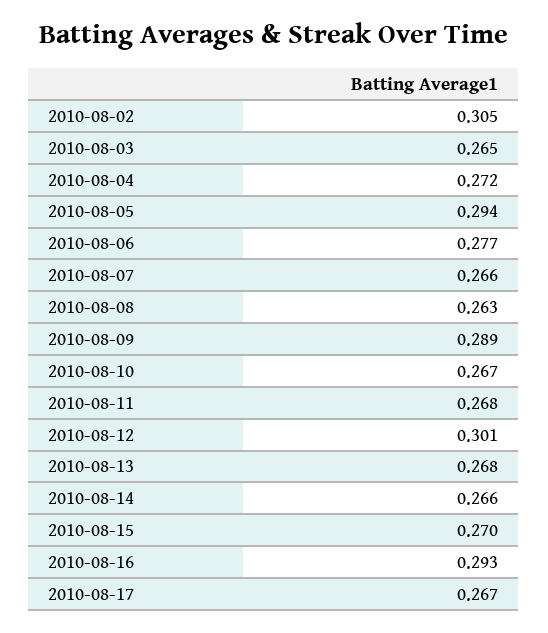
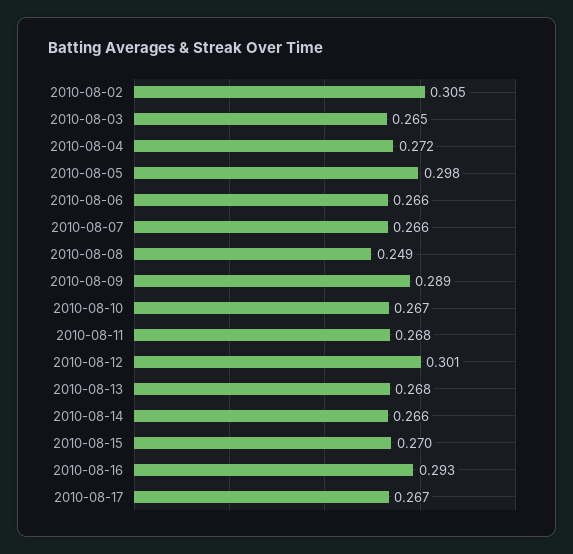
  {
    "2010-08-02": 0.305,
    "2010-08-03": 0.265,
    "2010-08-04": 0.272,
-   "2010-08-05": 0.294,
+   "2010-08-05": 0.298,
-   "2010-08-06": 0.277,
+   "2010-08-06": 0.266,
    "2010-08-07": 0.266,
-   "2010-08-08": 0.263,
+   "2010-08-08": 0.249,
    "2010-08-09": 0.289,
    "2010-08-10": 0.267,
    "2010-08-11": 0.268,
    "2010-08-12": 0.301,
    "2010-08-13": 0.268,
    "2010-08-14": 0.266,
    "2010-08-15": 0.27,
    "2010-08-16": 0.293,
    "2010-08-17": 0.267
  }

